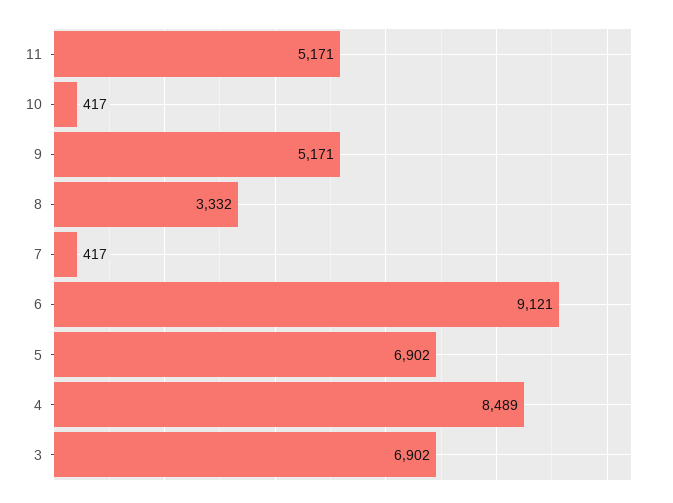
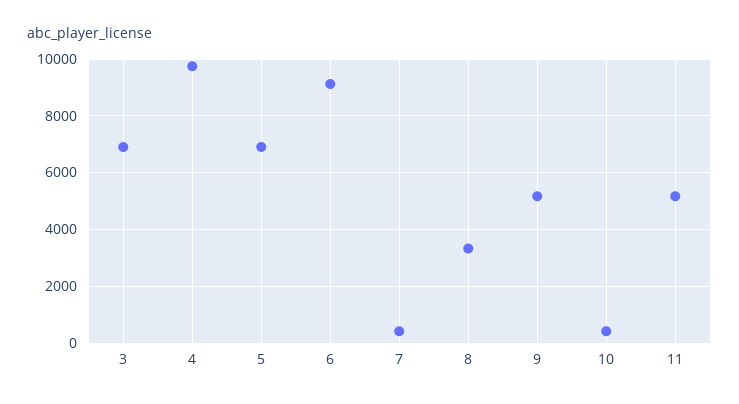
  {
    "11": 5171,
    "10": 417,
    "9": 5171,
    "8": 3332,
    "7": 417,
    "6": 9121,
    "5": 6902,
-   "4": 8489,
+   "4": 9750,
    "3": 6902
  }

